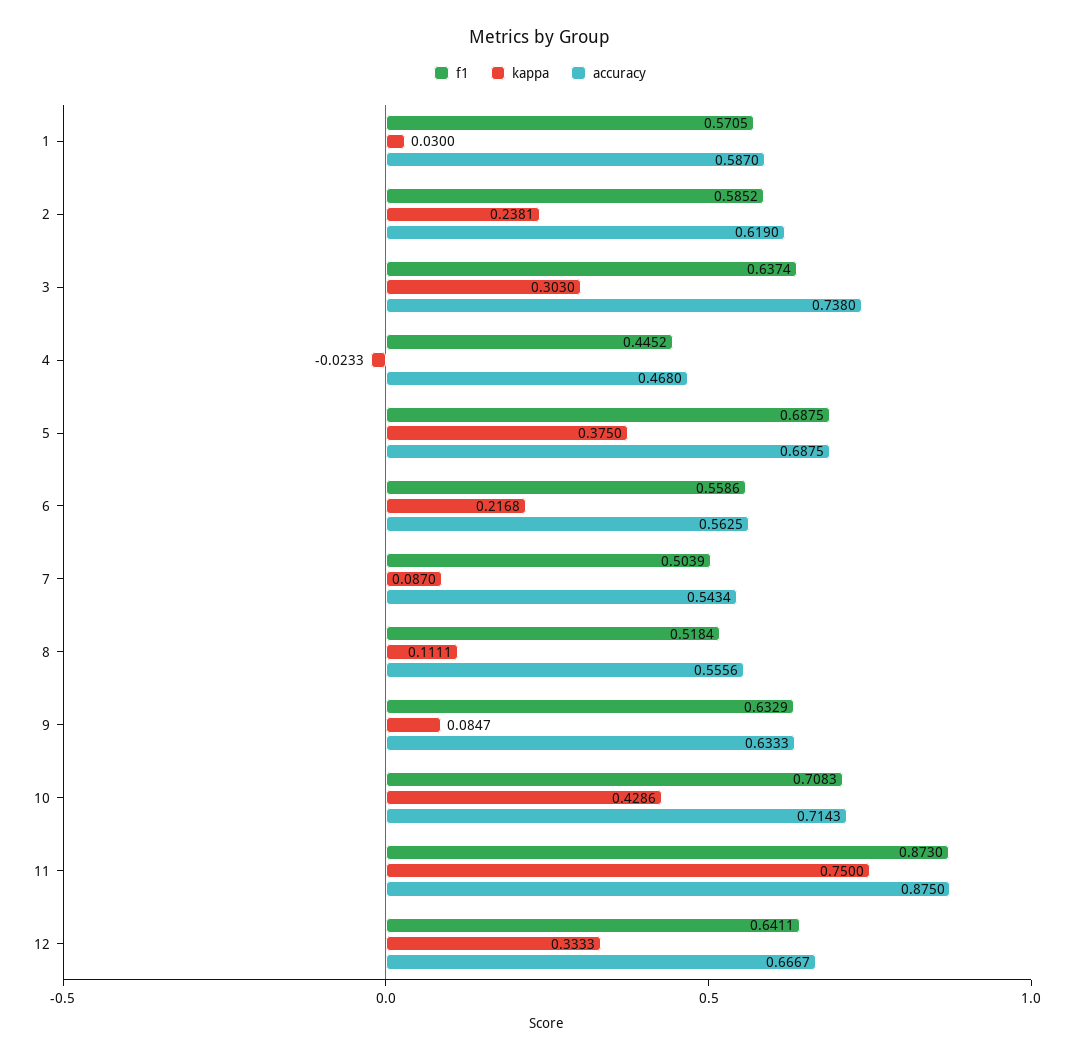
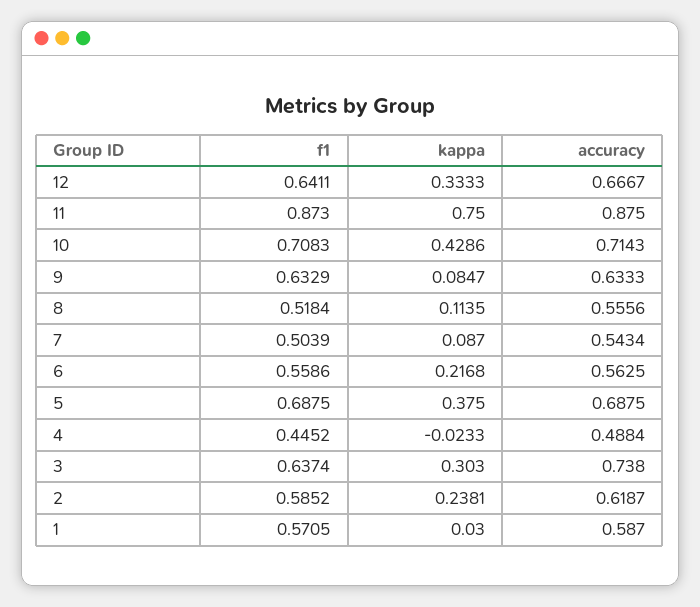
  {
    "f1": {
      "1": 0.5705,
      "2": 0.5852,
      "3": 0.6374,
      "4": 0.4452,
      "5": 0.6875,
      "6": 0.5586,
      "7": 0.5039,
      "8": 0.5184,
      "9": 0.6329,
      "10": 0.7083,
      "11": 0.873,
      "12": 0.6411
    },
    "kappa": {
      "1": 0.03,
      "2": 0.2381,
      "3": 0.303,
      "4": -0.0233,
      "5": 0.375,
      "6": 0.2168,
      "7": 0.087,
-     "8": 0.1111,
+     "8": 0.1135,
      "9": 0.0847,
      "10": 0.4286,
      "11": 0.75,
      "12": 0.3333
    },
    "accuracy": {
      "1": 0.587,
-     "2": 0.619,
+     "2": 0.6187,
      "3": 0.738,
-     "4": 0.468,
+     "4": 0.4884,
      "5": 0.6875,
      "6": 0.5625,
      "7": 0.5434,
      "8": 0.5556,
      "9": 0.6333,
      "10": 0.7143,
      "11": 0.875,
      "12": 0.6667
    }
  }

